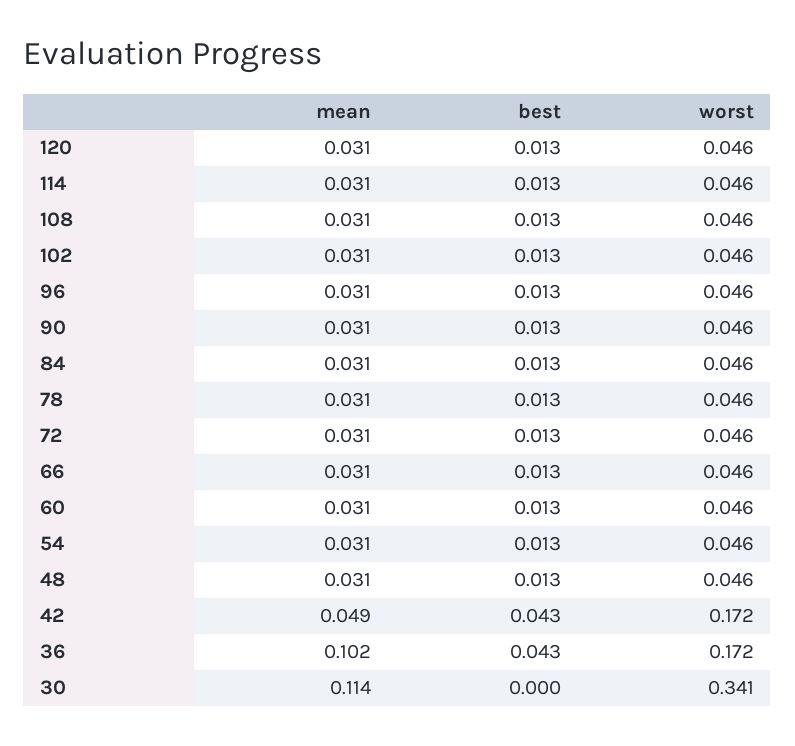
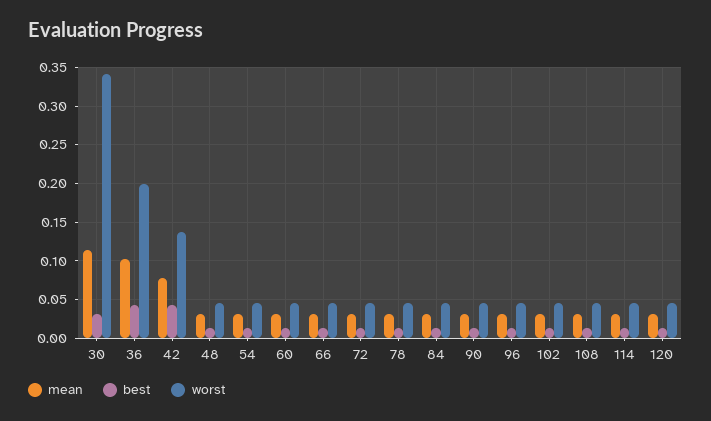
  {
    "mean": {
      "120": 0.031,
      "114": 0.031,
      "108": 0.031,
      "102": 0.031,
      "96": 0.031,
      "90": 0.031,
      "84": 0.031,
      "78": 0.031,
      "72": 0.031,
      "66": 0.031,
      "60": 0.031,
      "54": 0.031,
      "48": 0.031,
-     "42": 0.049,
+     "42": 0.08,
      "36": 0.102,
      "30": 0.114
    },
    "best": {
      "120": 0.013,
      "114": 0.013,
      "108": 0.013,
      "102": 0.013,
      "96": 0.013,
      "90": 0.013,
      "84": 0.013,
      "78": 0.013,
      "72": 0.013,
      "66": 0.013,
      "60": 0.013,
      "54": 0.013,
      "48": 0.013,
      "42": 0.043,
      "36": 0.043,
-     "30": 0
+     "30": 0.03
    },
    "worst": {
      "120": 0.046,
      "114": 0.046,
      "108": 0.046,
      "102": 0.046,
      "96": 0.046,
      "90": 0.046,
      "84": 0.046,
      "78": 0.046,
      "72": 0.046,
      "66": 0.046,
      "60": 0.046,
      "54": 0.046,
      "48": 0.046,
-     "42": 0.172,
+     "42": 0.14,
-     "36": 0.172,
+     "36": 0.2,
      "30": 0.341
    }
  }

